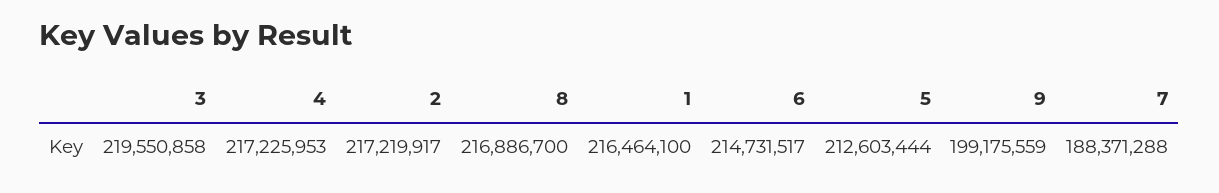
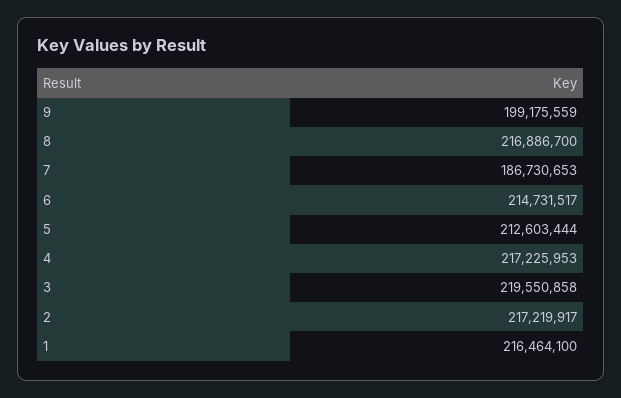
  {
    "3": 219550858,
    "4": 217225953,
    "2": 217219917,
    "8": 216886700,
    "1": 216464100,
    "6": 214731517,
    "5": 212603444,
    "9": 199175559,
-   "7": 188371288
+   "7": 186730653
  }

